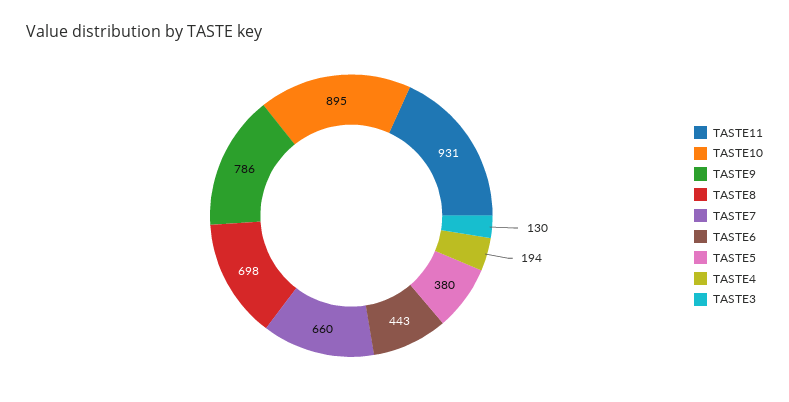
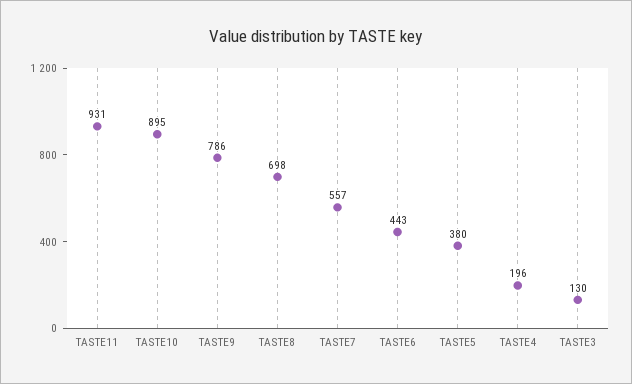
  {
    "TASTE11": 931,
    "TASTE10": 895,
    "TASTE9": 786,
    "TASTE8": 698,
-   "TASTE7": 660,
+   "TASTE7": 557,
    "TASTE6": 443,
    "TASTE5": 380,
-   "TASTE4": 194,
+   "TASTE4": 196,
    "TASTE3": 130
  }

